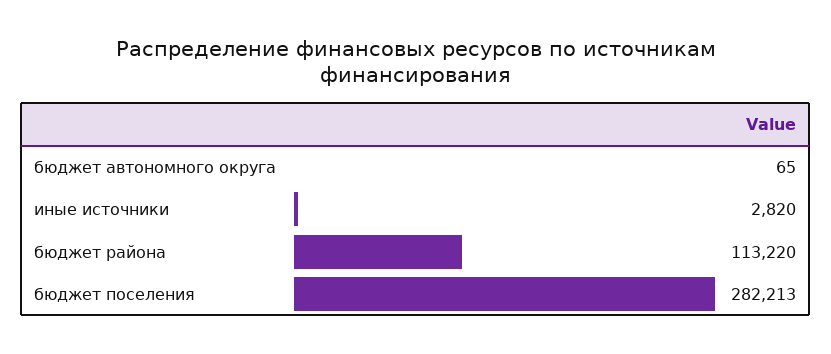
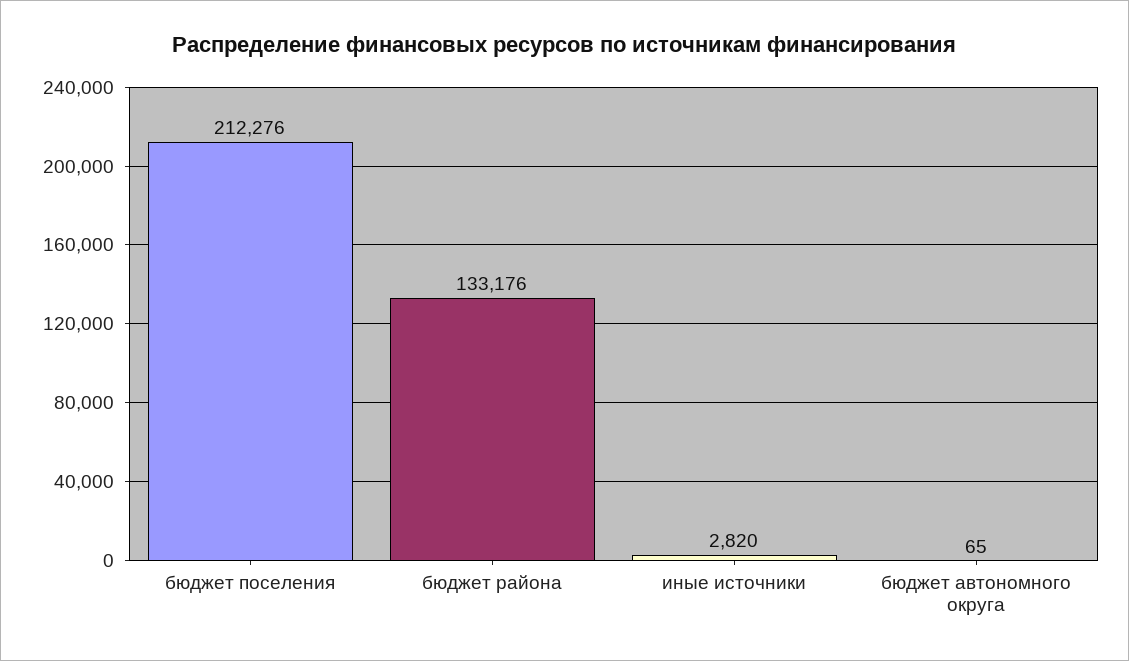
  {
    "бюджет автономного округа": 65,
    "иные источники": 2820,
-   "бюджет района": 113220,
+   "бюджет района": 133176,
-   "бюджет поселения": 282213
+   "бюджет поселения": 212276
  }

